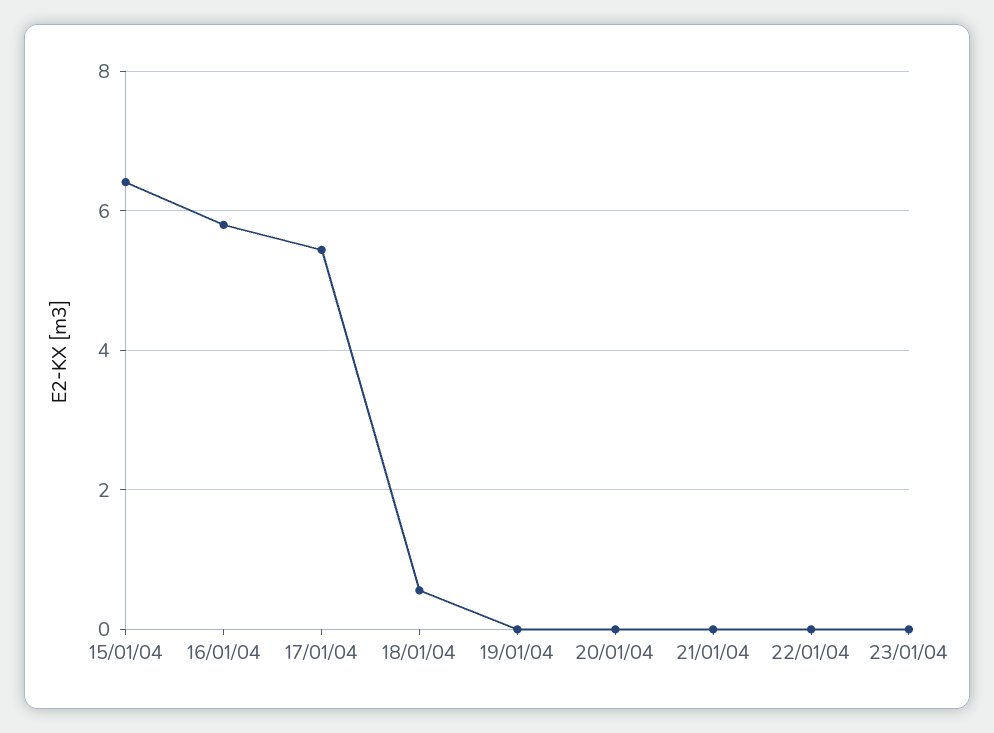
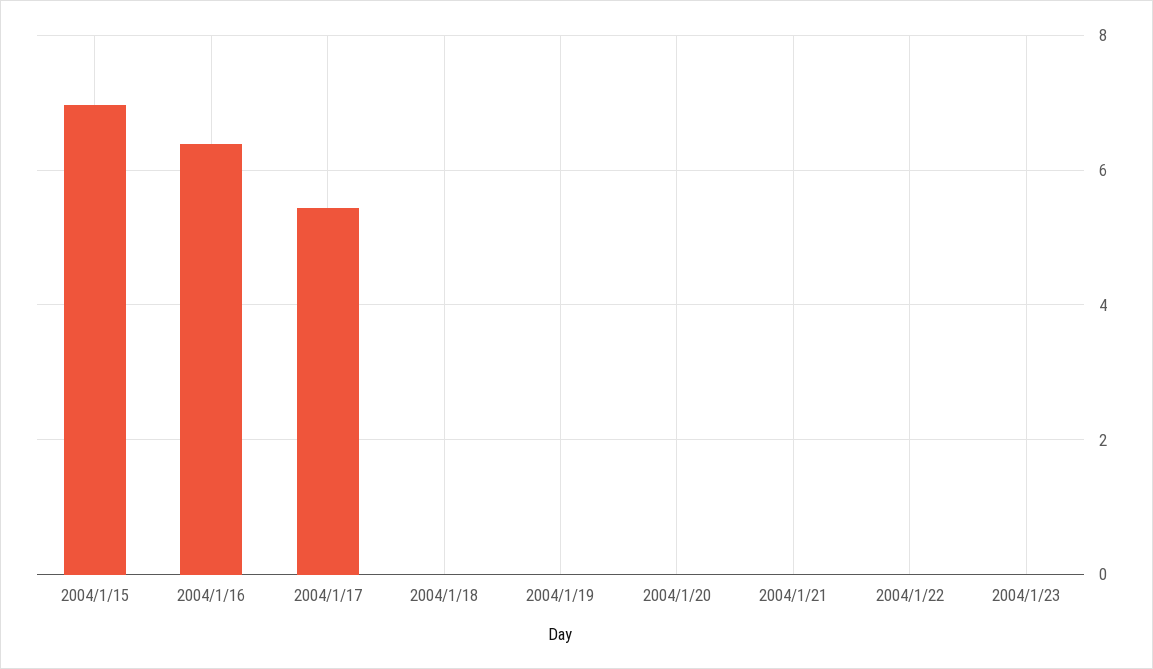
  {
-   "15/01/04": 6.4,
+   "15/01/04": 7,
-   "16/01/04": 5.8,
+   "16/01/04": 6.4,
    "17/01/04": 5.4,
-   "18/01/04": 0.6,
+   "18/01/04": 0,
    "19/01/04": 0,
    "20/01/04": 0,
    "21/01/04": 0,
    "22/01/04": 0,
    "23/01/04": 0
  }

